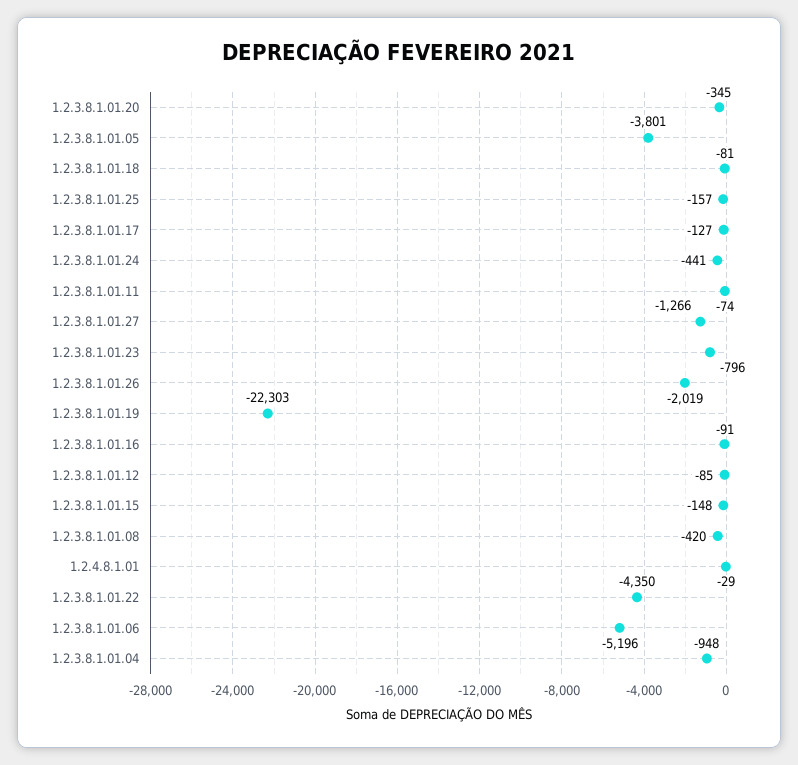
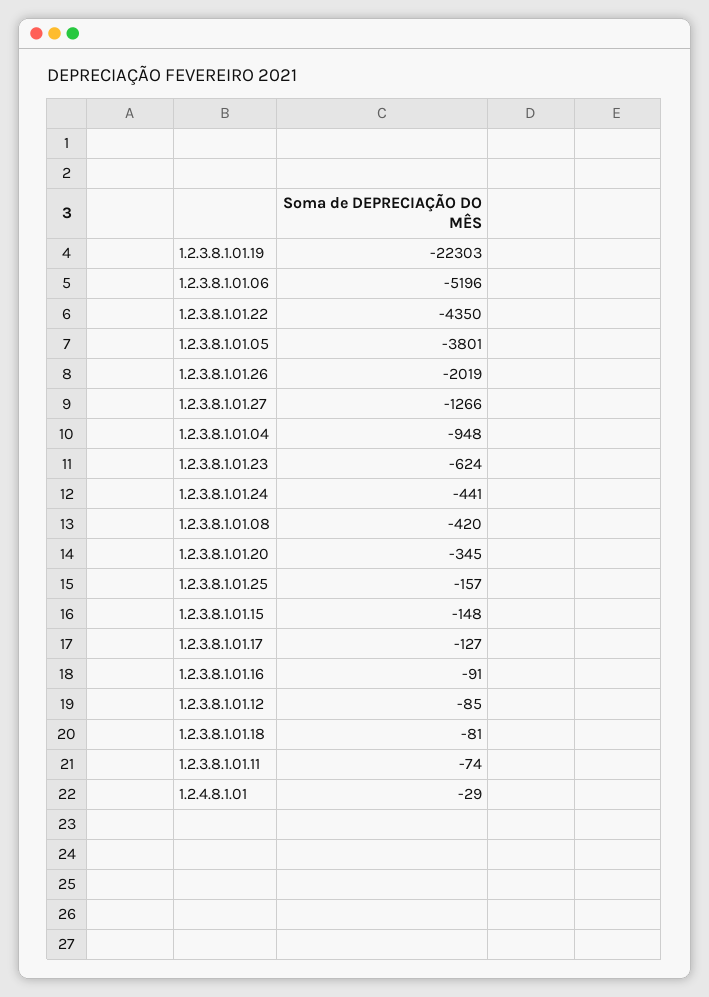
  {
    "1.2.3.8.1.01.20": -345,
    "1.2.3.8.1.01.05": -3801,
    "1.2.3.8.1.01.18": -81,
    "1.2.3.8.1.01.25": -157,
    "1.2.3.8.1.01.17": -127,
    "1.2.3.8.1.01.24": -441,
    "1.2.3.8.1.01.11": -74,
    "1.2.3.8.1.01.27": -1266,
-   "1.2.3.8.1.01.23": -796,
+   "1.2.3.8.1.01.23": -624,
    "1.2.3.8.1.01.26": -2019,
    "1.2.3.8.1.01.19": -22303,
    "1.2.3.8.1.01.16": -91,
    "1.2.3.8.1.01.12": -85,
    "1.2.3.8.1.01.15": -148,
    "1.2.3.8.1.01.08": -420,
    "1.2.4.8.1.01": -29,
    "1.2.3.8.1.01.22": -4350,
    "1.2.3.8.1.01.06": -5196,
    "1.2.3.8.1.01.04": -948
  }

